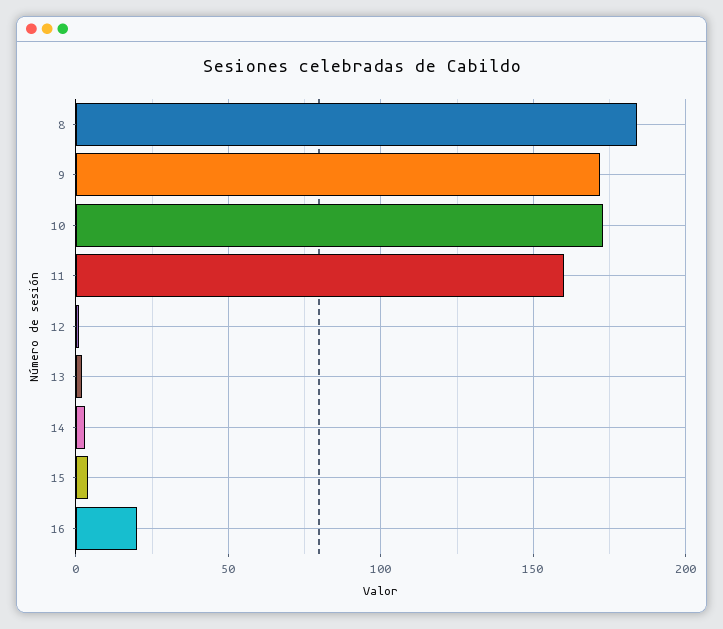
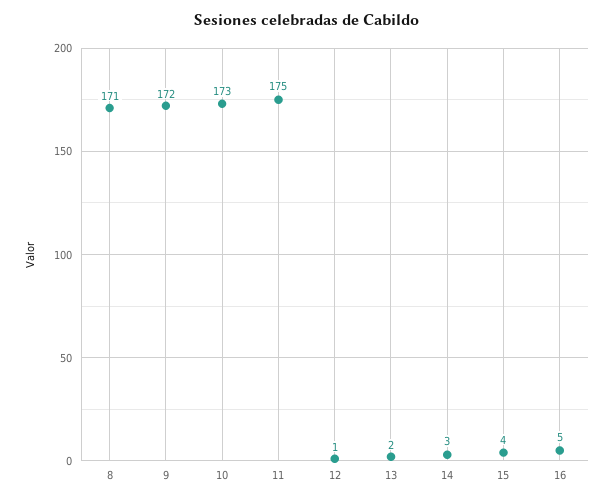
  {
-   "8": 185,
+   "8": 171,
    "9": 172,
    "10": 173,
-   "11": 160,
+   "11": 175,
    "12": 1,
    "13": 2,
    "14": 3,
    "15": 4,
-   "16": 20
+   "16": 5
  }

